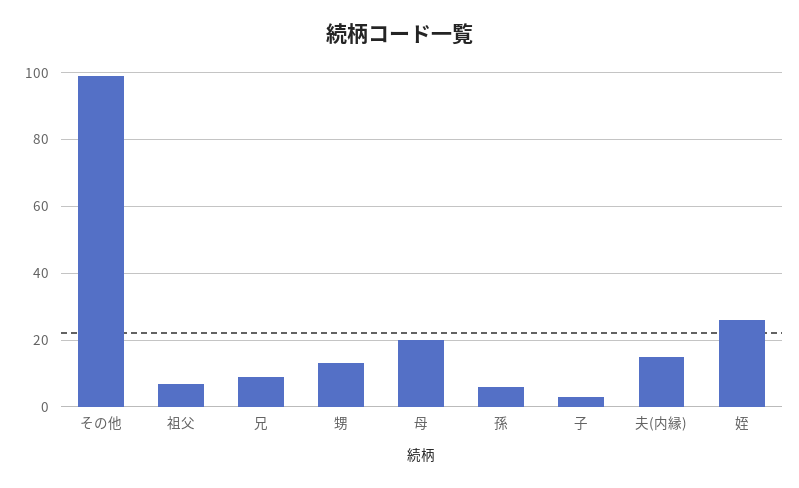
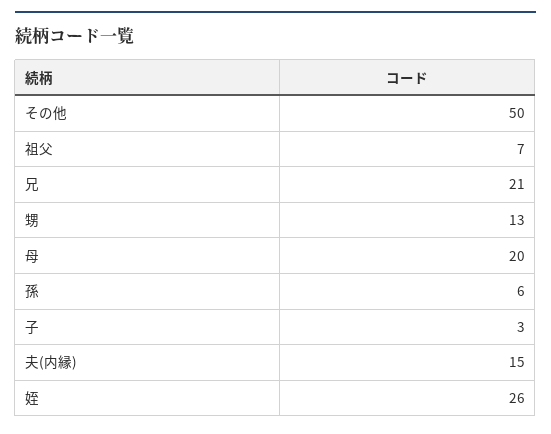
  {
-   "その他": 100,
+   "その他": 50,
    "祖父": 7,
-   "兄": 10,
+   "兄": 21,
    "甥": 13,
    "母": 20,
    "孫": 6,
    "子": 3,
    "夫(内縁)": 15,
    "姪": 26
  }

